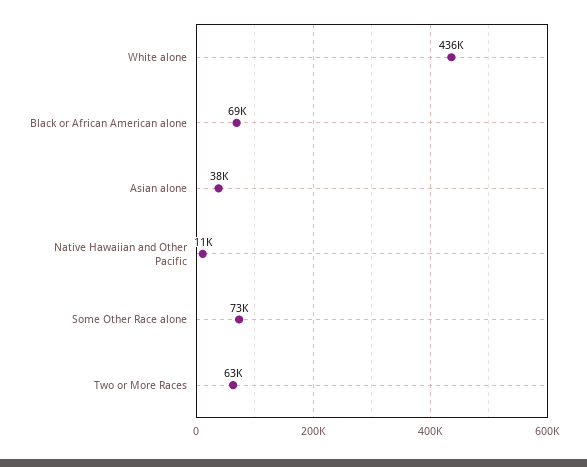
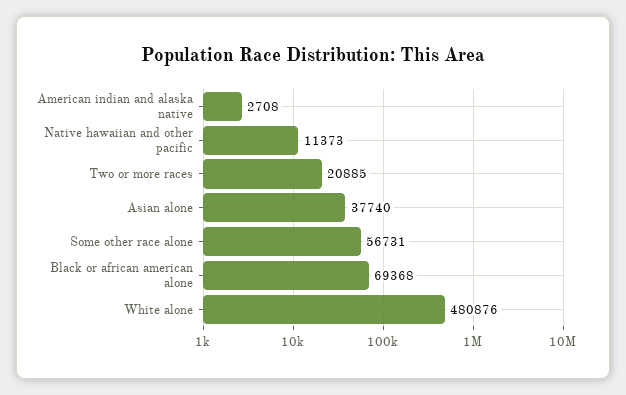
  {
-   "White alone": 436000,
+   "White alone": 480876,
    "Black or African American alone": 69368,
    "Asian alone": 37740,
    "Native Hawaiian and Other Pacific": 11373,
-   "Some Other Race alone": 73000,
+   "Some Other Race alone": 56731,
-   "Two or More Races": 63000
+   "Two or More Races": 20885,
+   "American indian and alaska native": 2708
  }

